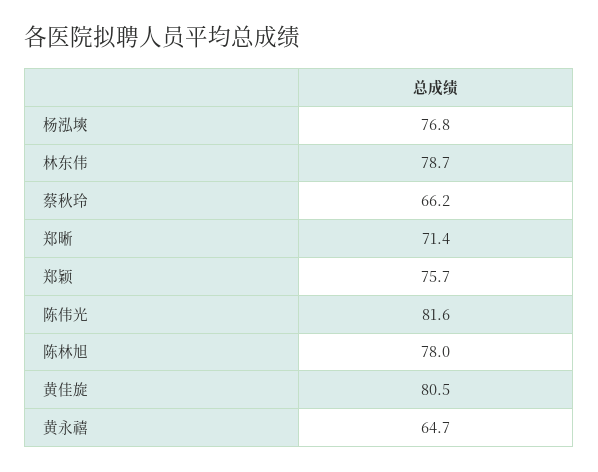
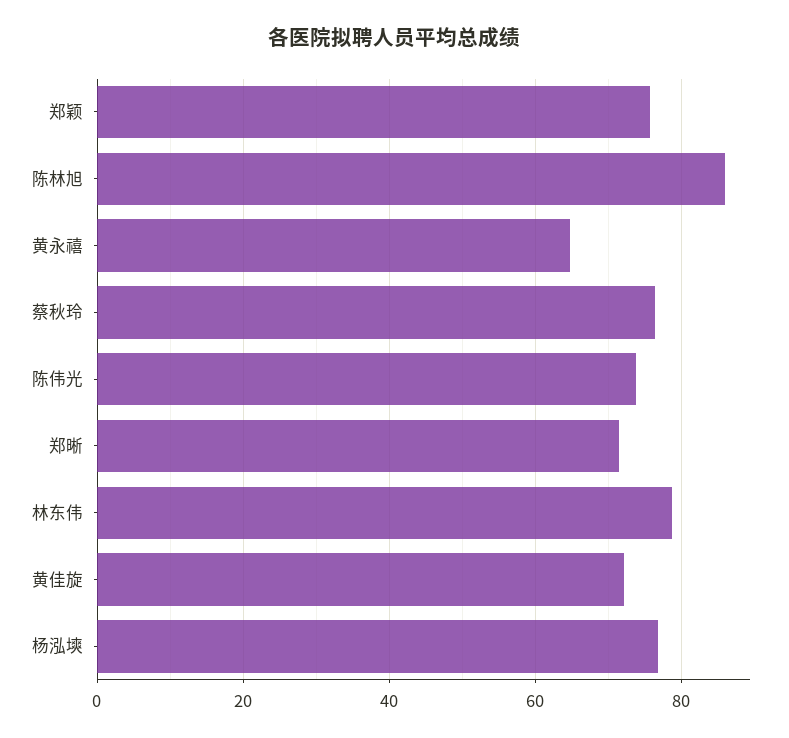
  {
    "杨泓塽": 76.8,
    "林东伟": 78.7,
-   "蔡秋玲": 66.2,
+   "蔡秋玲": 76,
    "郑晰": 71.4,
    "郑颖": 75.7,
-   "陈伟光": 81.6,
+   "陈伟光": 74,
-   "陈林旭": 78,
+   "陈林旭": 86,
-   "黄佳旋": 80.5,
+   "黄佳旋": 72,
    "黄永禧": 64.7
  }

